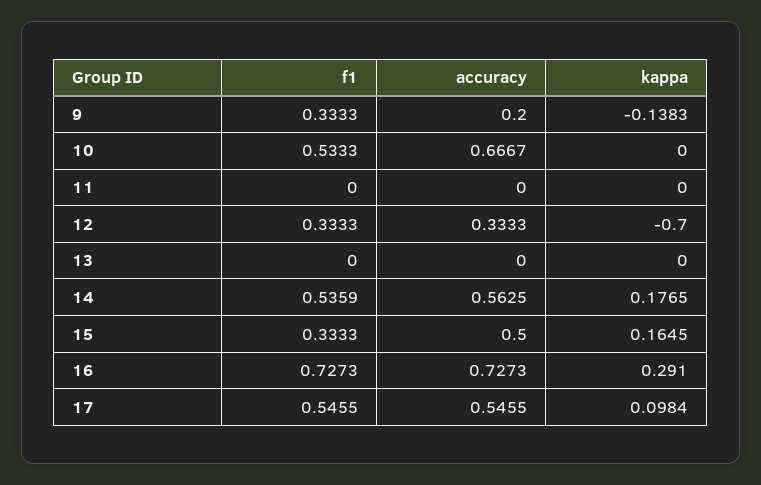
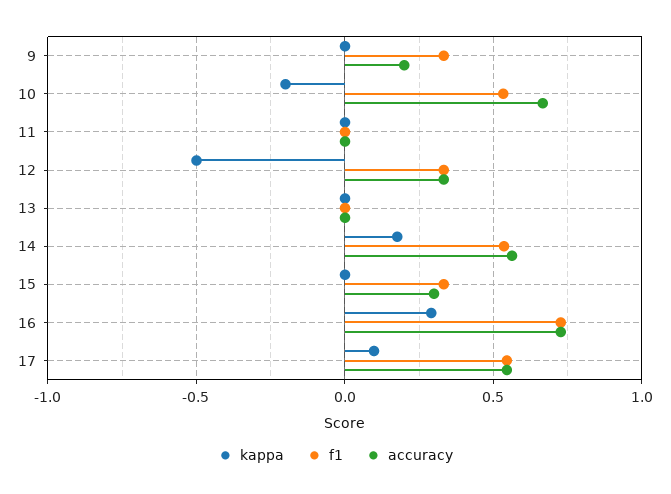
  {
    "f1": {
      "9": 0.3333,
      "10": 0.5333,
      "11": 0,
      "12": 0.3333,
      "13": 0,
      "14": 0.5359,
      "15": 0.3333,
      "16": 0.7273,
      "17": 0.5455
    },
    "accuracy": {
      "9": 0.2,
      "10": 0.6667,
      "11": 0,
      "12": 0.3333,
      "13": 0,
      "14": 0.5625,
-     "15": 0.5,
+     "15": 0.3,
      "16": 0.7273,
      "17": 0.5455
    },
    "kappa": {
-     "9": -0.1383,
+     "9": 0,
-     "10": 0,
+     "10": -0.2,
      "11": 0,
-     "12": -0.7,
+     "12": -0.5,
      "13": 0,
      "14": 0.1765,
-     "15": 0.1645,
+     "15": 0,
      "16": 0.291,
      "17": 0.0984
    }
  }

